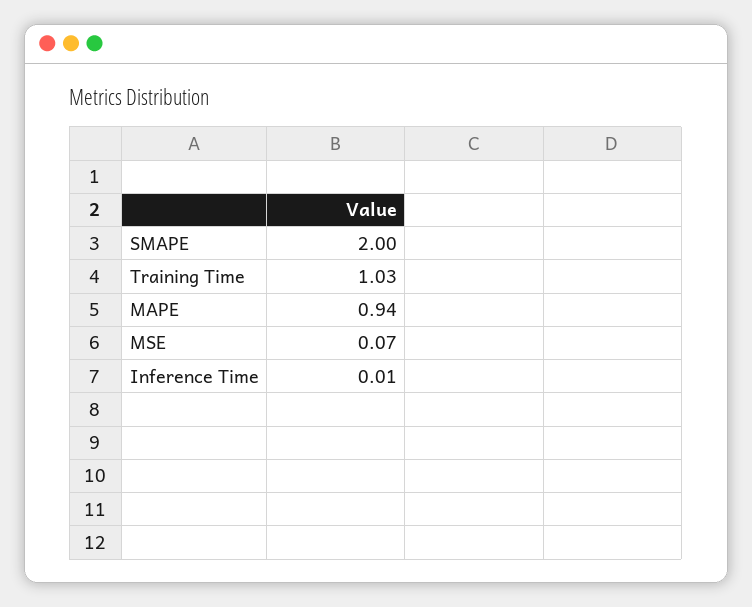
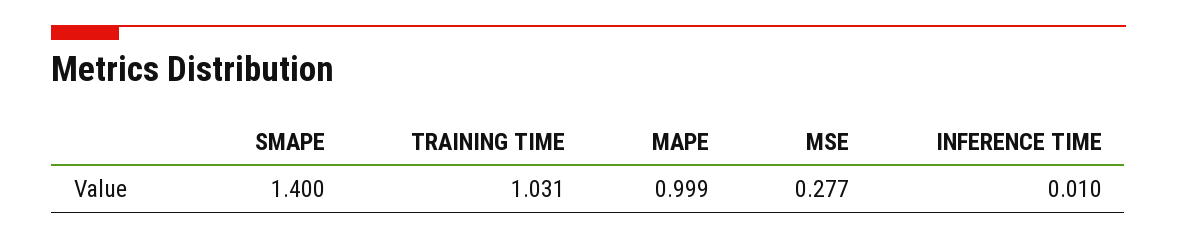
  {
-   "SMAPE": 2,
+   "SMAPE": 1.4,
    "Training Time": 1.031,
-   "MAPE": 0.94,
+   "MAPE": 0.999,
-   "MSE": 0.07,
+   "MSE": 0.277,
    "Inference Time": 0.01
  }

